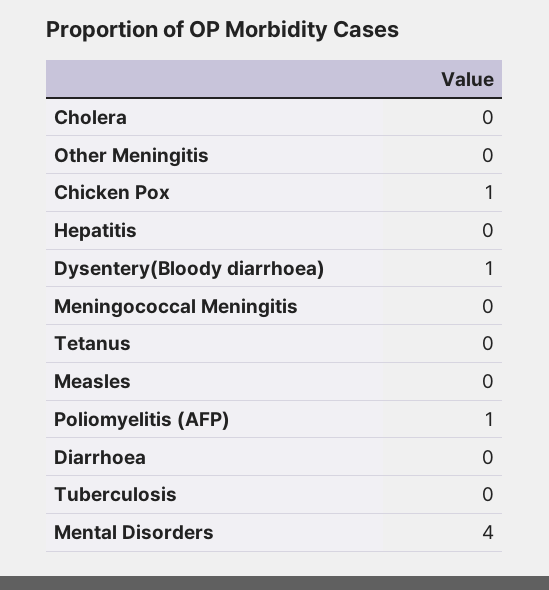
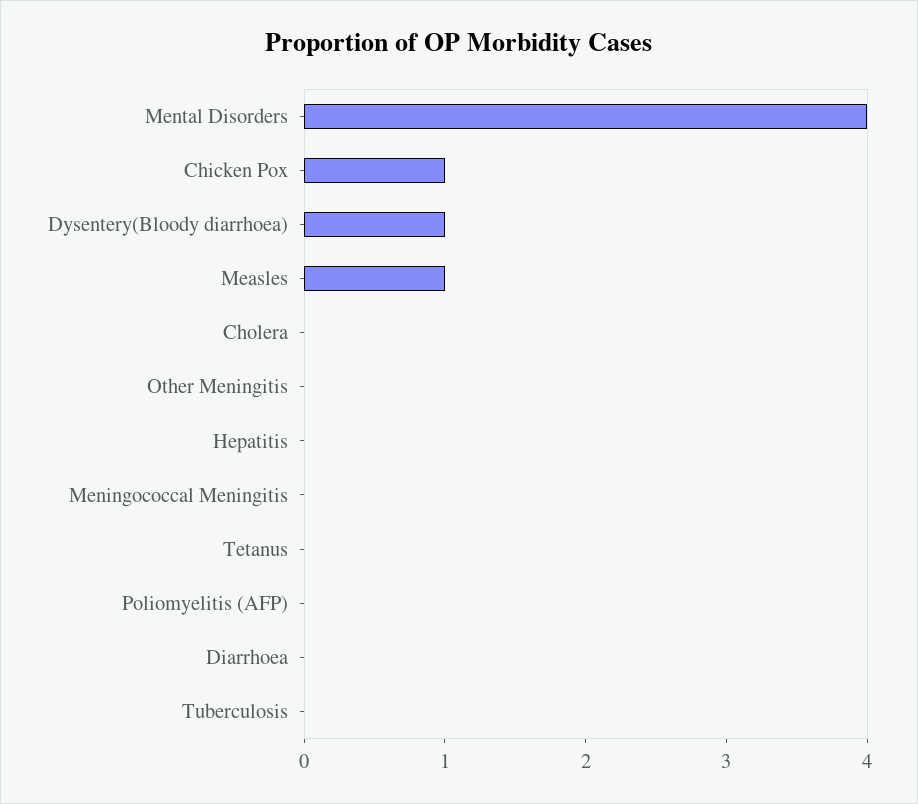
  {
    "Cholera": 0,
    "Other Meningitis": 0,
    "Chicken Pox": 1,
    "Hepatitis": 0,
    "Dysentery(Bloody diarrhoea)": 1,
    "Meningococcal Meningitis": 0,
    "Tetanus": 0,
-   "Measles": 0,
+   "Measles": 1,
-   "Poliomyelitis (AFP)": 1,
+   "Poliomyelitis (AFP)": 0,
    "Diarrhoea": 0,
    "Tuberculosis": 0,
    "Mental Disorders": 4
  }

